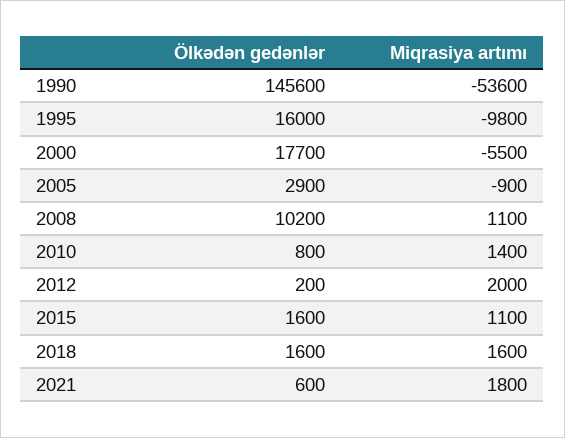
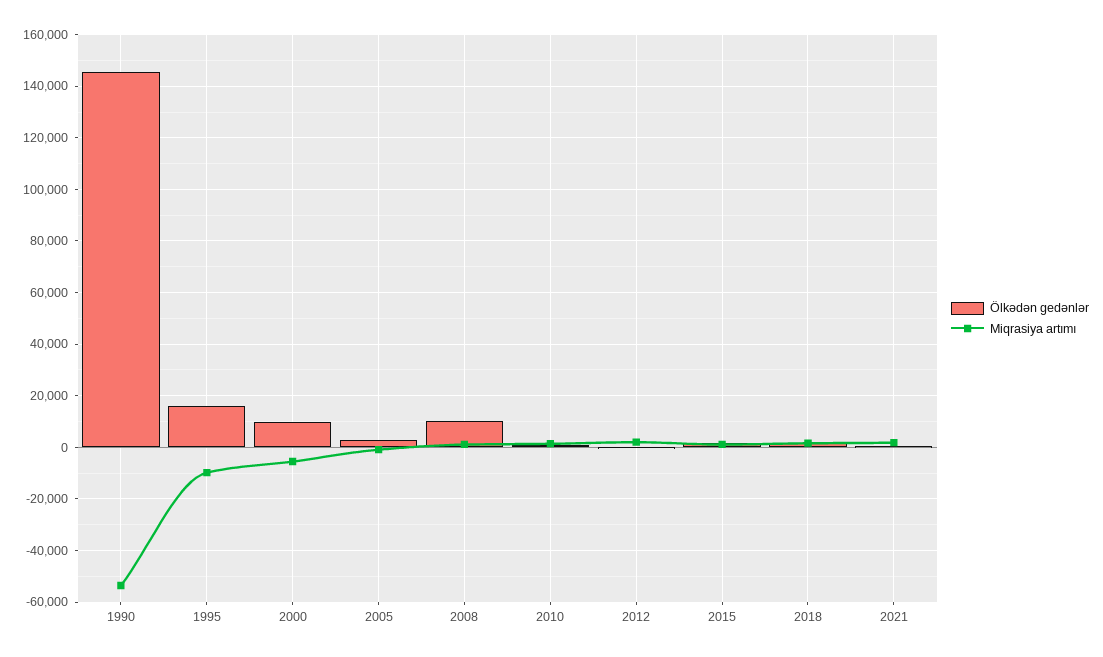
  {
    "Ölkədən gedənlər": {
      "1990": 145600,
      "1995": 16000,
-     "2000": 17700,
+     "2000": 10000,
      "2005": 2900,
      "2008": 10200,
      "2010": 800,
      "2012": 200,
      "2015": 1600,
      "2018": 1600,
      "2021": 600
    },
    "Miqrasiya artımı": {
      "1990": -53600,
      "1995": -9800,
      "2000": -5500,
      "2005": -900,
      "2008": 1100,
      "2010": 1400,
      "2012": 2000,
      "2015": 1100,
      "2018": 1600,
      "2021": 1800
    }
  }

